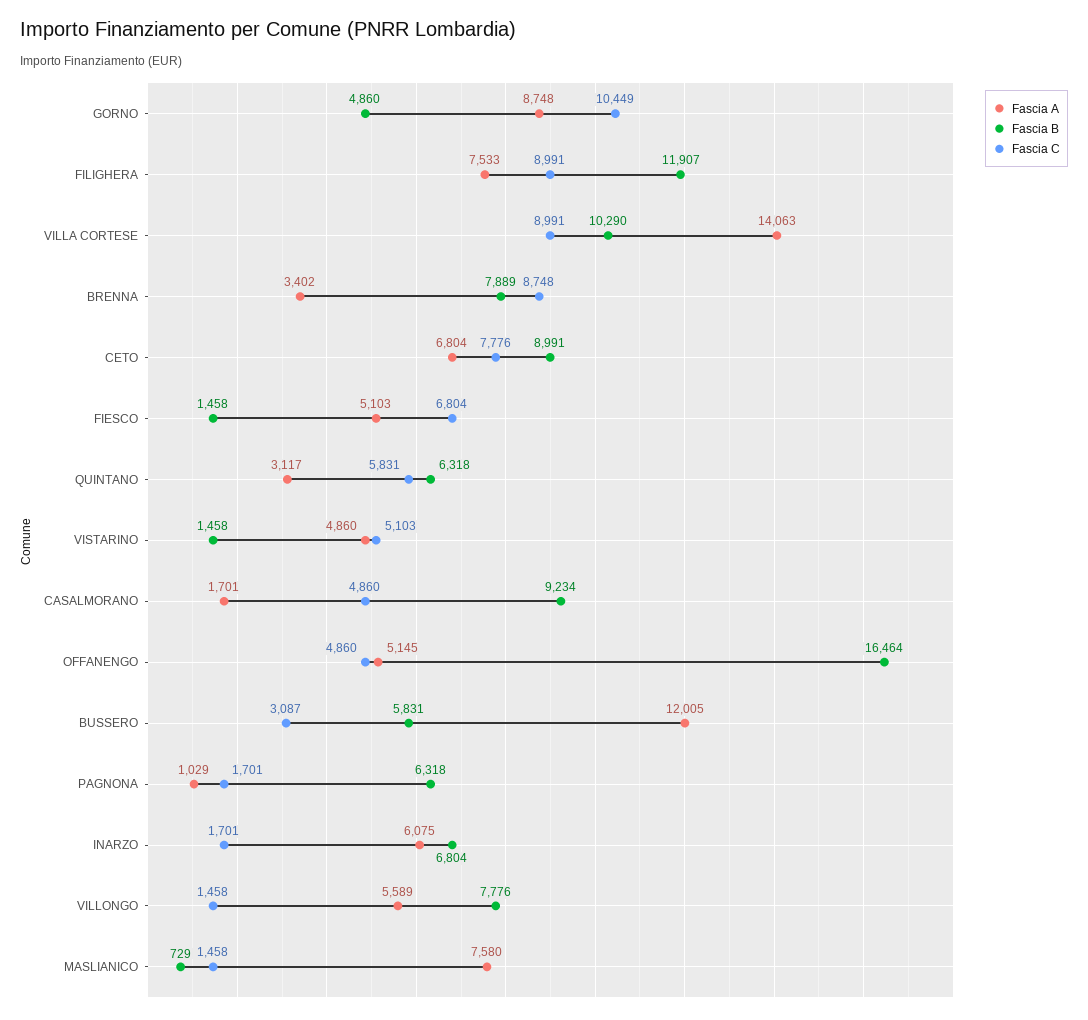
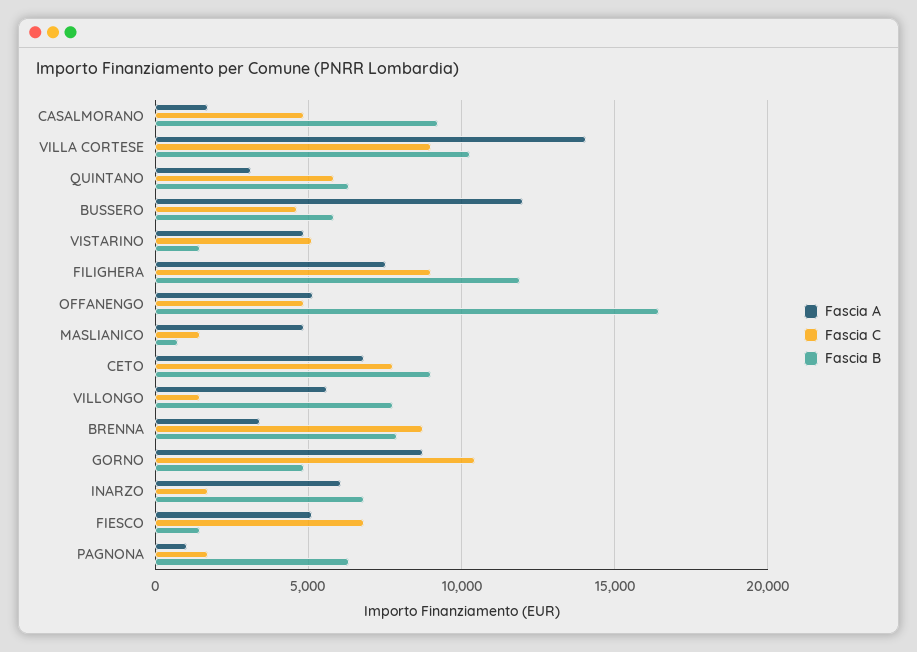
  {
    "Fascia A": {
      "GORNO": 8748,
      "FILIGHERA": 7533,
      "VILLA CORTESE": 14063,
      "BRENNA": 3402,
      "CETO": 6804,
      "FIESCO": 5103,
      "QUINTANO": 3117,
      "VISTARINO": 4860,
      "CASALMORANO": 1701,
      "OFFANENGO": 5145,
      "BUSSERO": 12005,
      "PAGNONA": 1029,
      "INARZO": 6075,
      "VILLONGO": 5589,
-     "MASLIANICO": 7580
+     "MASLIANICO": 5000
    },
    "Fascia B": {
      "GORNO": 4860,
      "FILIGHERA": 11907,
      "VILLA CORTESE": 10290,
      "BRENNA": 7889,
      "CETO": 8991,
      "FIESCO": 1458,
      "QUINTANO": 6318,
      "VISTARINO": 1458,
      "CASALMORANO": 9234,
      "OFFANENGO": 16464,
      "BUSSERO": 5831,
      "PAGNONA": 6318,
      "INARZO": 6804,
      "VILLONGO": 7776,
      "MASLIANICO": 729
    },
    "Fascia C": {
      "GORNO": 10449,
      "FILIGHERA": 8991,
      "VILLA CORTESE": 8991,
      "BRENNA": 8748,
      "CETO": 7776,
      "FIESCO": 6804,
      "QUINTANO": 5831,
      "VISTARINO": 5103,
      "CASALMORANO": 4860,
      "OFFANENGO": 4860,
-     "BUSSERO": 3087,
+     "BUSSERO": 4500,
      "PAGNONA": 1701,
      "INARZO": 1701,
      "VILLONGO": 1458,
      "MASLIANICO": 1458
    }
  }

